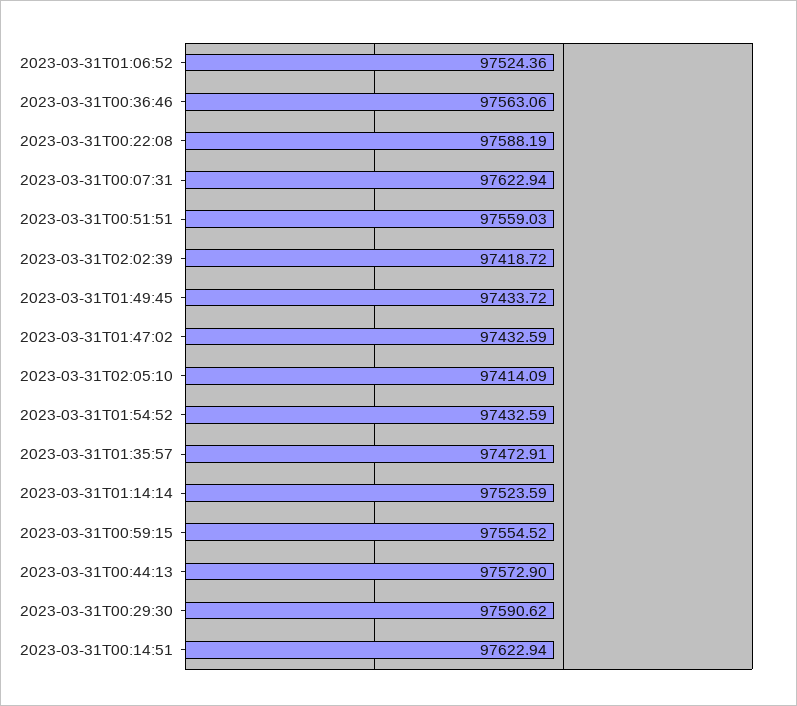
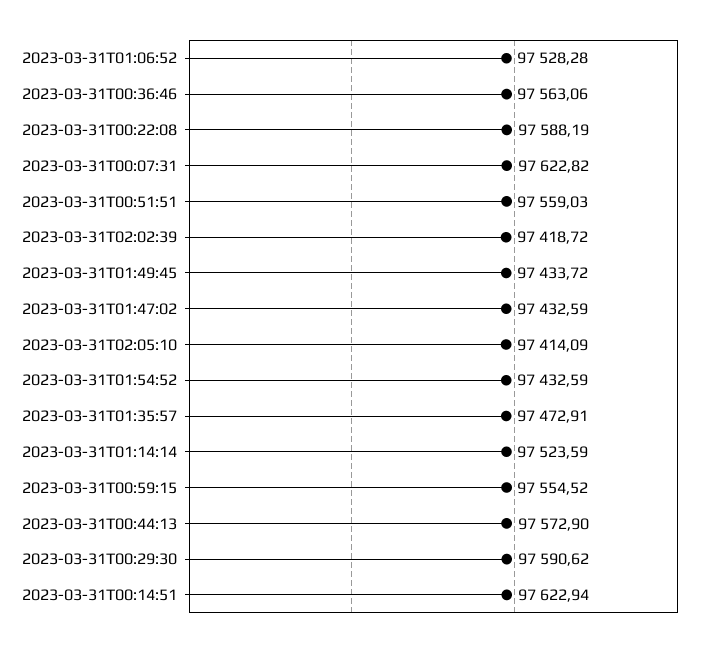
  {
-   "2023-03-31T01:06:52": 97524.36,
+   "2023-03-31T01:06:52": 97528.28,
    "2023-03-31T00:36:46": 97563.06,
    "2023-03-31T00:22:08": 97588.19,
-   "2023-03-31T00:07:31": 97622.94,
+   "2023-03-31T00:07:31": 97622.82,
    "2023-03-31T00:51:51": 97559.03,
    "2023-03-31T02:02:39": 97418.72,
    "2023-03-31T01:49:45": 97433.72,
    "2023-03-31T01:47:02": 97432.59,
    "2023-03-31T02:05:10": 97414.09,
    "2023-03-31T01:54:52": 97432.59,
    "2023-03-31T01:35:57": 97472.91,
    "2023-03-31T01:14:14": 97523.59,
    "2023-03-31T00:59:15": 97554.52,
    "2023-03-31T00:44:13": 97572.9,
    "2023-03-31T00:29:30": 97590.62,
    "2023-03-31T00:14:51": 97622.94
  }

